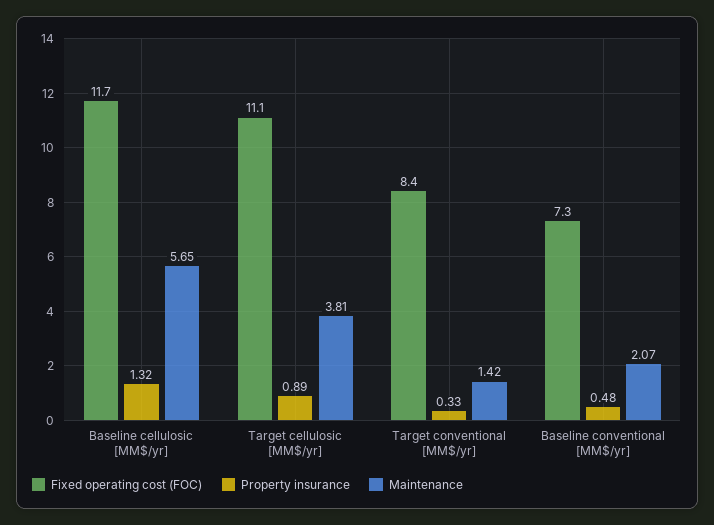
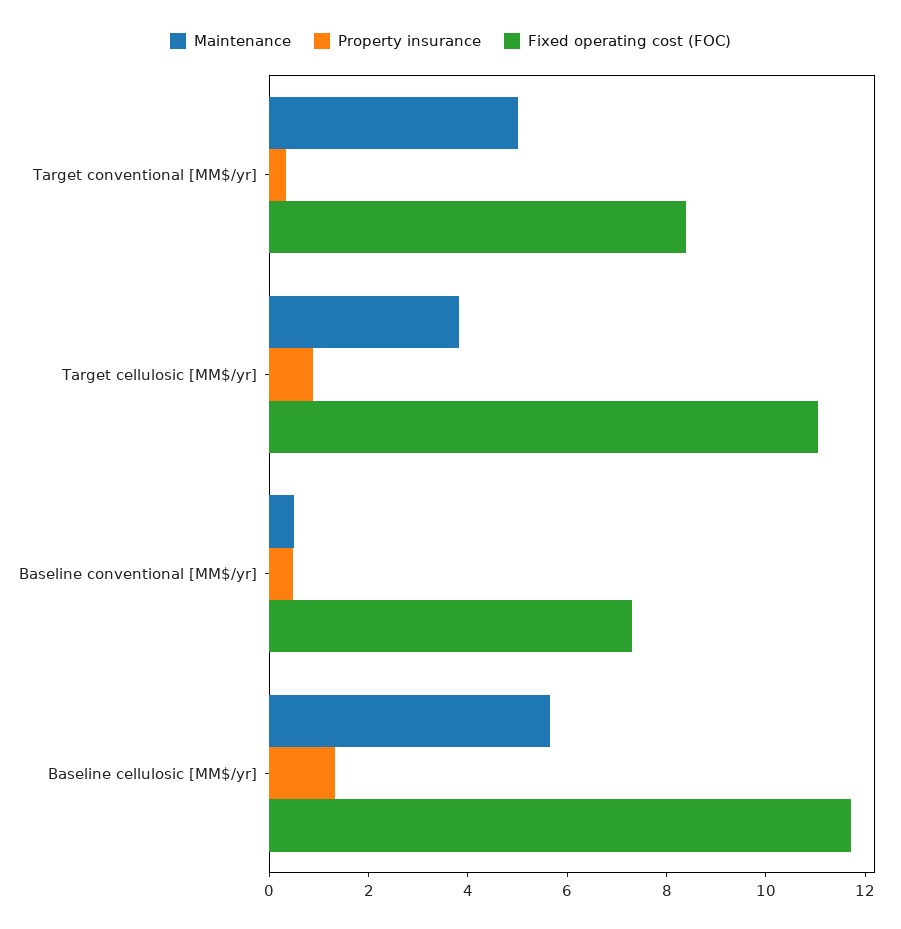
  {
    "Fixed operating cost (FOC)": {
      "Baseline cellulosic [MM$/yr]": 11.7,
      "Target cellulosic [MM$/yr]": 11.1,
      "Target conventional [MM$/yr]": 8.4,
      "Baseline conventional [MM$/yr]": 7.3
    },
    "Property insurance": {
      "Baseline cellulosic [MM$/yr]": 1.32,
      "Target cellulosic [MM$/yr]": 0.89,
      "Target conventional [MM$/yr]": 0.33,
      "Baseline conventional [MM$/yr]": 0.48
    },
    "Maintenance": {
      "Baseline cellulosic [MM$/yr]": 5.65,
      "Target cellulosic [MM$/yr]": 3.81,
-     "Target conventional [MM$/yr]": 1.42,
+     "Target conventional [MM$/yr]": 5,
-     "Baseline conventional [MM$/yr]": 2.07
+     "Baseline conventional [MM$/yr]": 0.5
    }
  }

